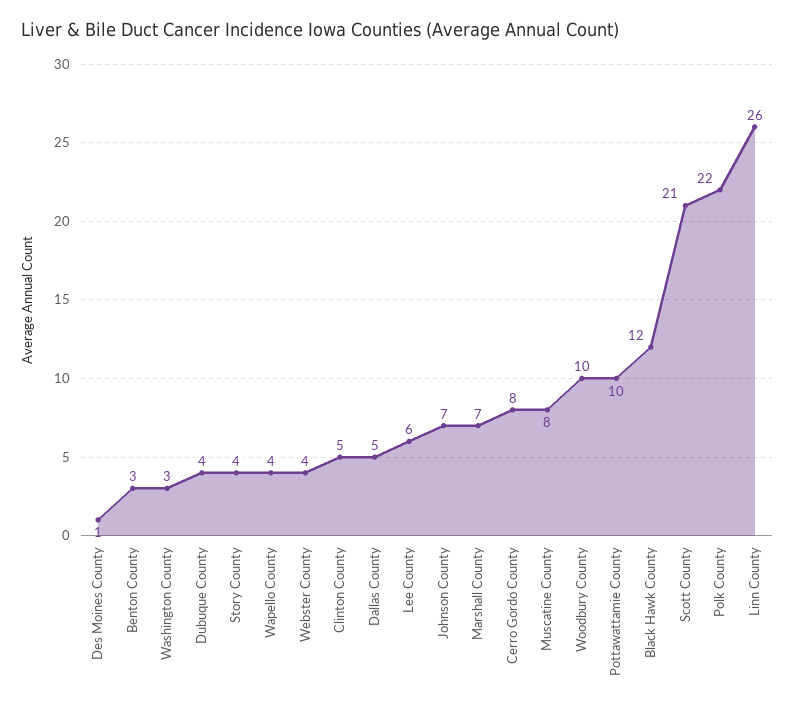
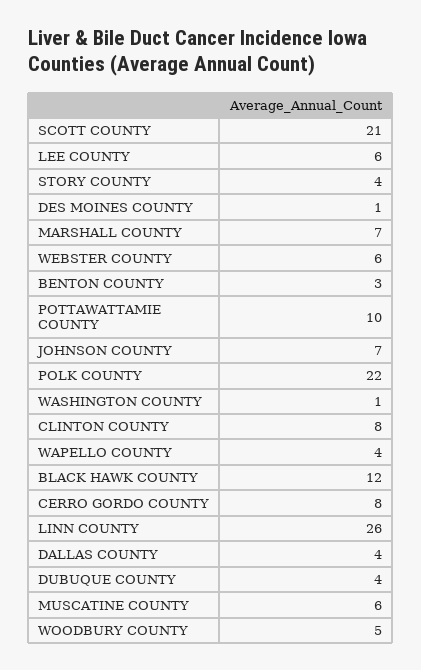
  {
    "Des Moines County": 1,
    "Benton County": 3,
-   "Washington County": 3,
+   "Washington County": 1,
    "Dubuque County": 4,
    "Story County": 4,
    "Wapello County": 4,
-   "Webster County": 4,
+   "Webster County": 6,
-   "Clinton County": 5,
+   "Clinton County": 8,
-   "Dallas County": 5,
+   "Dallas County": 4,
    "Lee County": 6,
    "Johnson County": 7,
    "Marshall County": 7,
    "Cerro Gordo County": 8,
-   "Muscatine County": 8,
+   "Muscatine County": 6,
-   "Woodbury County": 10,
+   "Woodbury County": 5,
    "Pottawattamie County": 10,
    "Black Hawk County": 12,
    "Scott County": 21,
    "Polk County": 22,
    "Linn County": 26
  }

